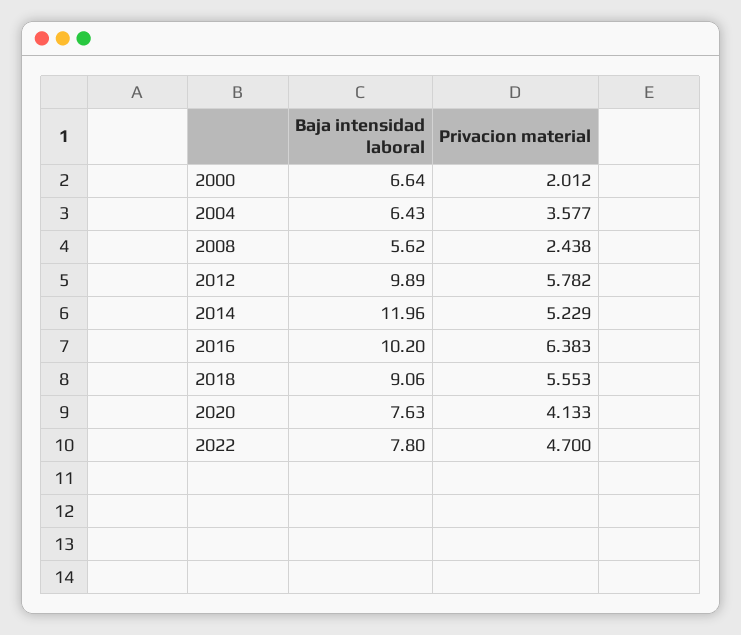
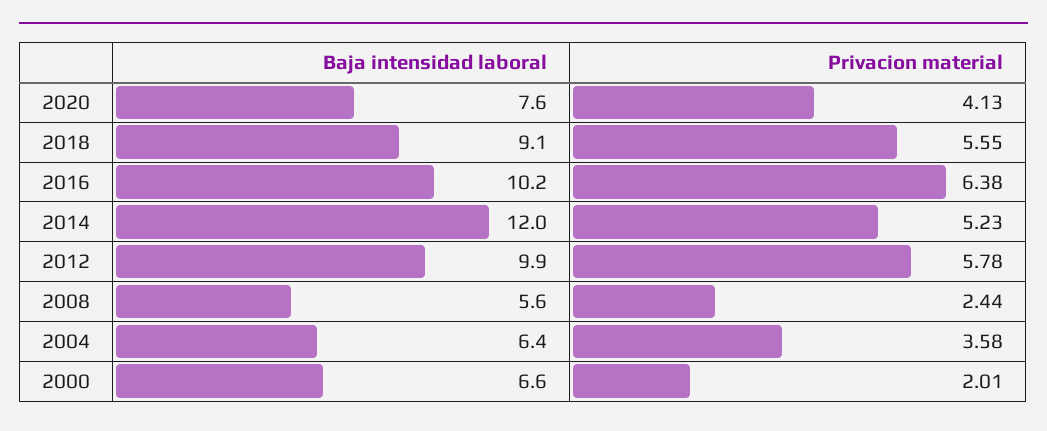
  {
    "Baja intensidad laboral": {
      "2000": 6.64,
      "2004": 6.43,
      "2008": 5.62,
      "2012": 9.89,
      "2014": 11.96,
      "2016": 10.2,
      "2018": 9.06,
-     "2020": 7.63,
+     "2020": 7.63
-     "2022": 7.8
    },
    "Privacion material": {
      "2000": 2.012,
      "2004": 3.577,
      "2008": 2.438,
      "2012": 5.782,
      "2014": 5.229,
      "2016": 6.383,
      "2018": 5.553,
-     "2020": 4.133,
+     "2020": 4.133
-     "2022": 4.7
    }
  }

